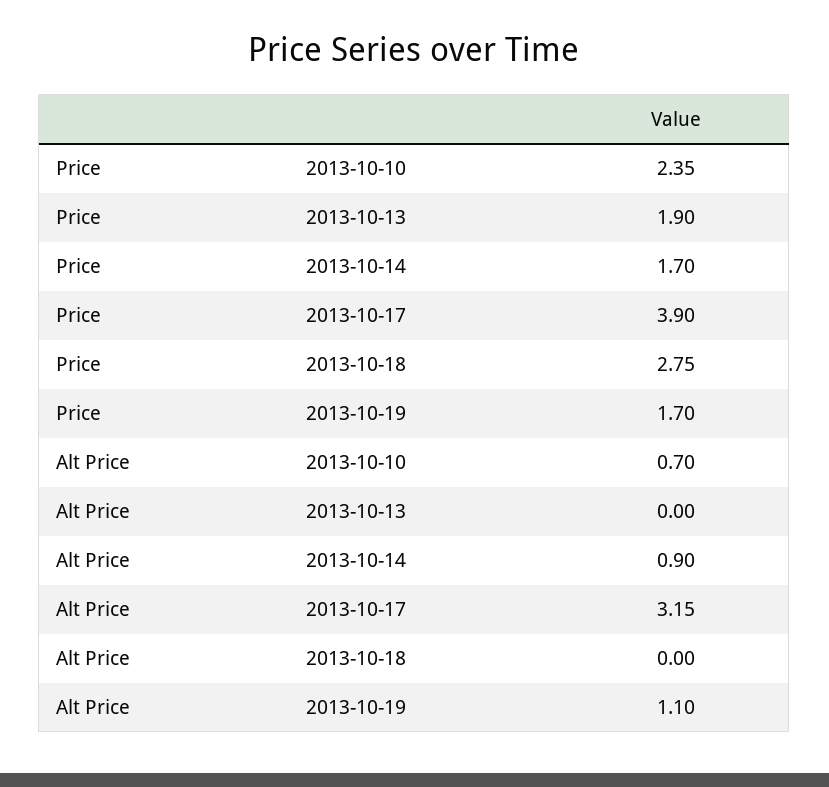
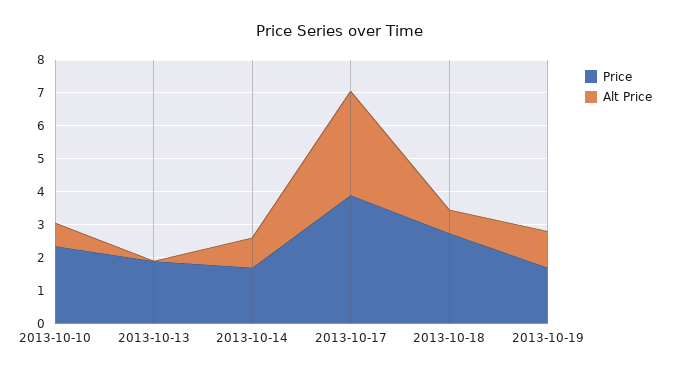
  {
    "Price": {
      "2013-10-10": 2.35,
      "2013-10-13": 1.9,
      "2013-10-14": 1.7,
      "2013-10-17": 3.9,
      "2013-10-18": 2.75,
      "2013-10-19": 1.7
    },
    "Alt Price": {
      "2013-10-10": 0.7,
      "2013-10-13": 0,
      "2013-10-14": 0.9,
      "2013-10-17": 3.15,
-     "2013-10-18": 0,
+     "2013-10-18": 0.75,
      "2013-10-19": 1.1
    }
  }

